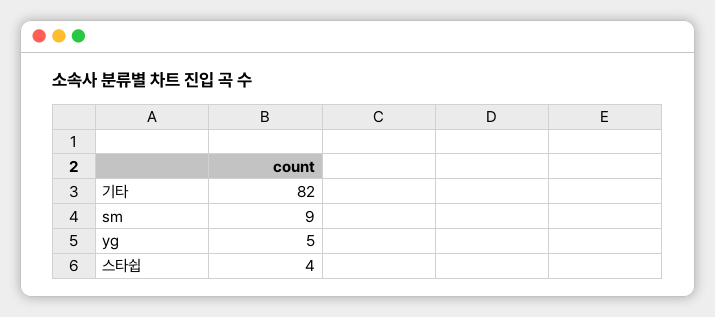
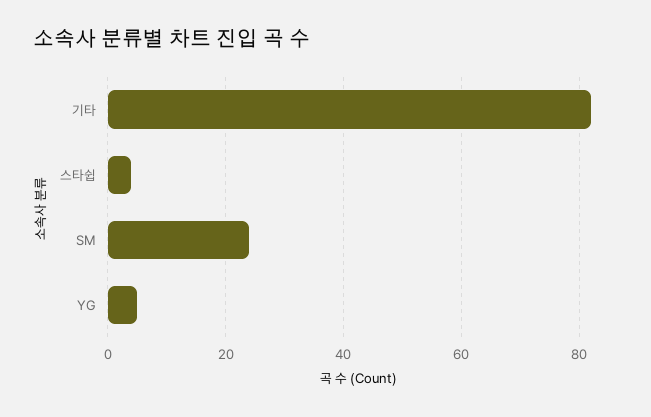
  {
    "기타": 82,
-   "sm": 9,
+   "sm": 25,
    "yg": 5,
    "스타쉽": 4
  }

